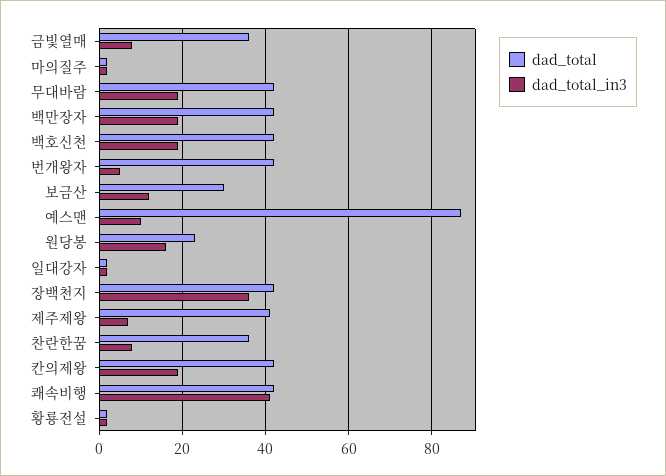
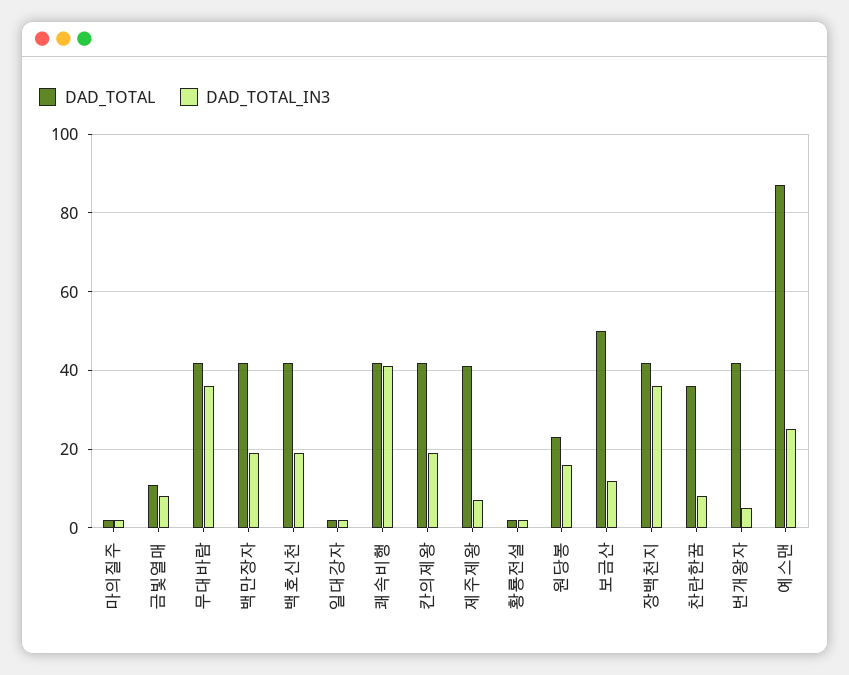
  {
    "dad_total": {
-     "금빛열매": 35,
+     "금빛열매": 10,
      "마의질주": 0,
      "무대바람": 40,
      "백만장자": 40,
      "백호신천": 40,
      "번개왕자": 40,
-     "보금산": 30,
+     "보금산": 50,
      "예스맨": 85,
      "원당봉": 25,
      "일대강자": 0,
      "장백천지": 40,
      "제주제왕": 40,
      "찬란한꿈": 35,
      "칸의제왕": 40,
      "쾌속비행": 40,
      "황룡전설": 0
    },
    "dad_total_in3": {
      "금빛열매": 10,
      "마의질주": 0,
-     "무대바람": 20,
+     "무대바람": 35,
      "백만장자": 20,
      "백호신천": 20,
      "번개왕자": 5,
      "보금산": 10,
-     "예스맨": 10,
+     "예스맨": 25,
      "원당봉": 15,
      "일대강자": 0,
      "장백천지": 35,
      "제주제왕": 5,
      "찬란한꿈": 10,
      "칸의제왕": 20,
      "쾌속비행": 40,
      "황룡전설": 0
    }
  }

